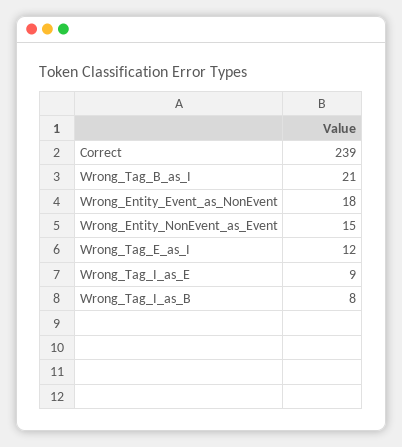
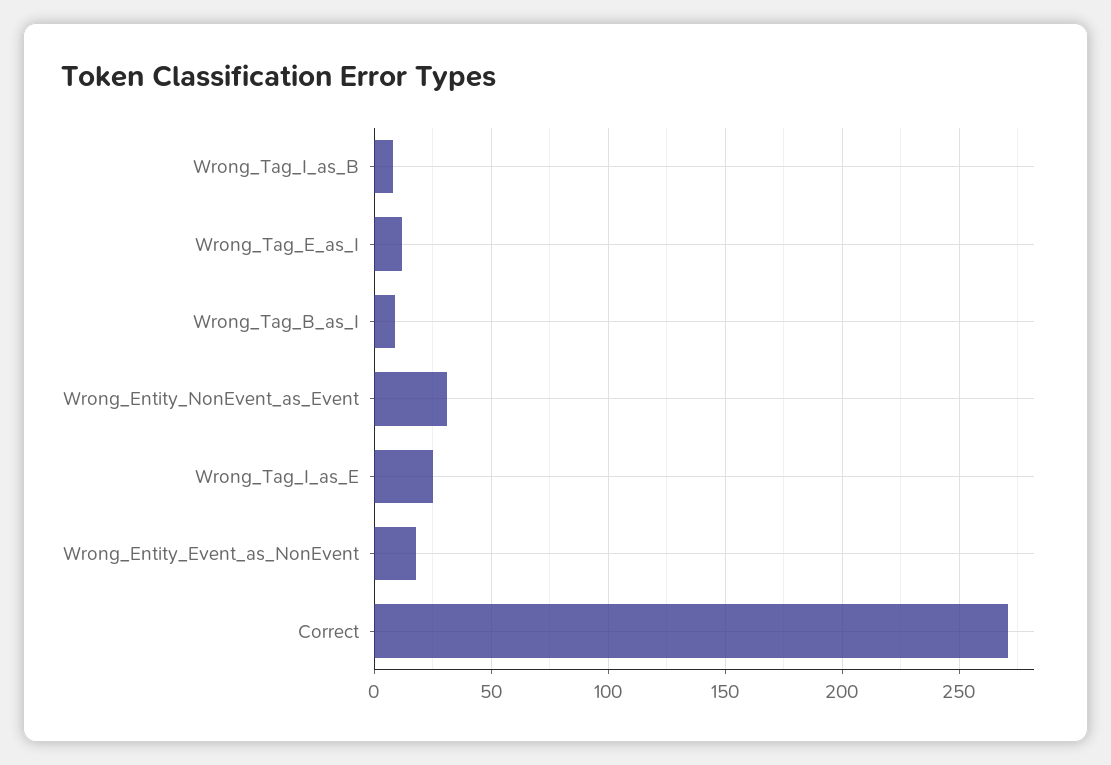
  {
-   "Correct": 239,
+   "Correct": 270,
-   "Wrong_Tag_B_as_I": 21,
+   "Wrong_Tag_B_as_I": 10,
    "Wrong_Entity_Event_as_NonEvent": 18,
-   "Wrong_Entity_NonEvent_as_Event": 15,
+   "Wrong_Entity_NonEvent_as_Event": 30,
    "Wrong_Tag_E_as_I": 12,
-   "Wrong_Tag_I_as_E": 9,
+   "Wrong_Tag_I_as_E": 25,
    "Wrong_Tag_I_as_B": 8
  }

